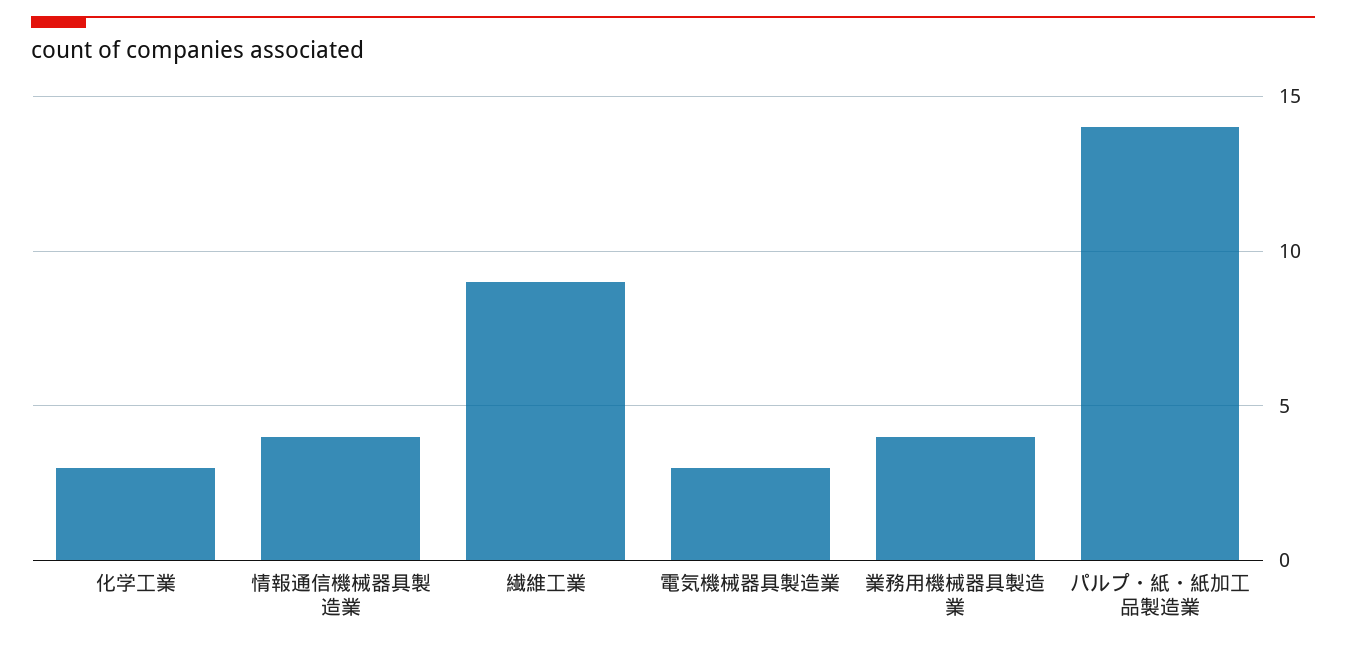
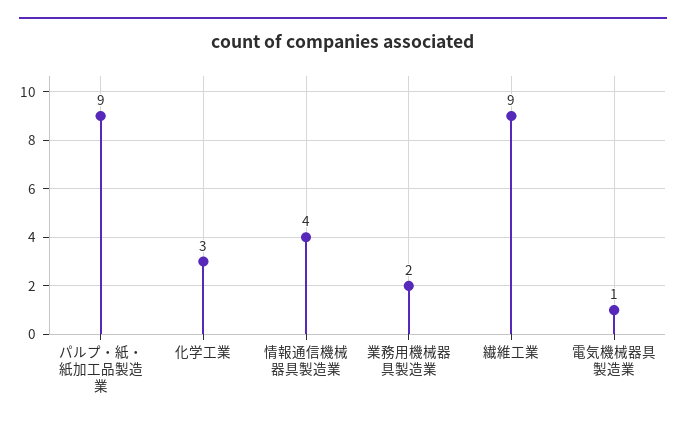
  {
    "化学工業": 3,
    "情報通信機械器具製造業": 4,
    "繊維工業": 9,
-   "電気機械器具製造業": 3,
+   "電気機械器具製造業": 1,
-   "業務用機械器具製造業": 4,
+   "業務用機械器具製造業": 2,
-   "パルプ・紙・紙加工品製造業": 14
+   "パルプ・紙・紙加工品製造業": 9
  }

